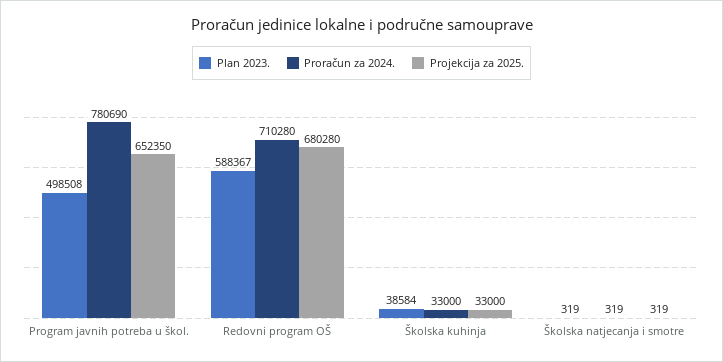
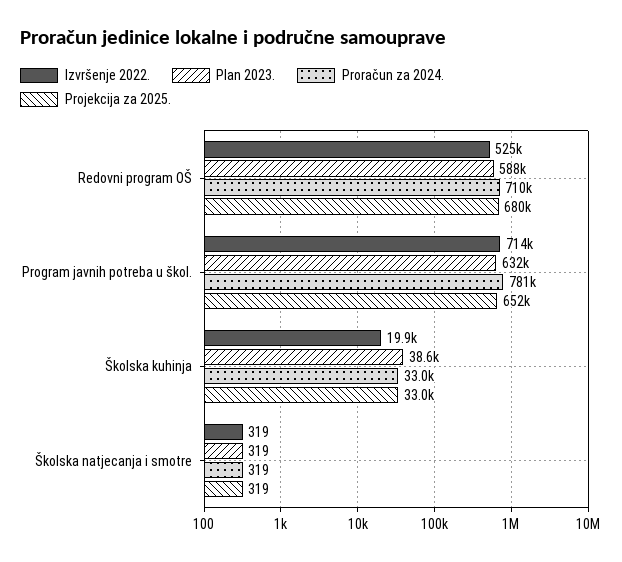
  {
    "Plan 2023.": {
-     "Program javnih potreba u škol.": 498508,
+     "Program javnih potreba u škol.": 632000,
      "Redovni program OŠ": 588367,
      "Školska kuhinja": 38584,
      "Školska natjecanja i smotre": 319
    },
    "Proračun za 2024.": {
      "Program javnih potreba u škol.": 780690,
      "Redovni program OŠ": 710280,
      "Školska kuhinja": 33000,
      "Školska natjecanja i smotre": 319
    },
    "Projekcija za 2025.": {
      "Program javnih potreba u škol.": 652350,
      "Redovni program OŠ": 680280,
      "Školska kuhinja": 33000,
      "Školska natjecanja i smotre": 319
-   }
+   },
+   "Izvršenje 2022.": {
+     "Redovni program OŠ": 525000,
+     "Program javnih potreba u škol.": 714000,
+     "Školska kuhinja": 19900,
+     "Školska natjecanja i smotre": 319
+   }
  }

